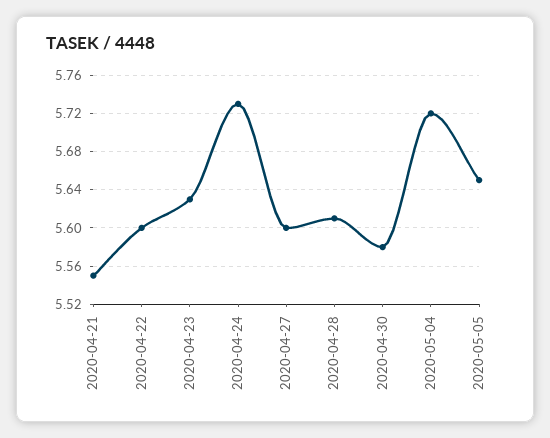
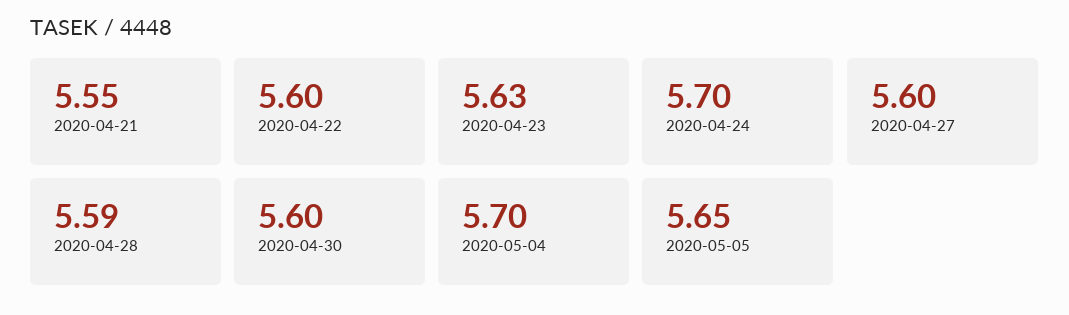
  {
    "2020-04-21": 5.55,
    "2020-04-22": 5.6,
    "2020-04-23": 5.63,
-   "2020-04-24": 5.73,
+   "2020-04-24": 5.7,
    "2020-04-27": 5.6,
-   "2020-04-28": 5.61,
+   "2020-04-28": 5.59,
-   "2020-04-30": 5.58,
+   "2020-04-30": 5.6,
-   "2020-05-04": 5.72,
+   "2020-05-04": 5.7,
    "2020-05-05": 5.65
  }

